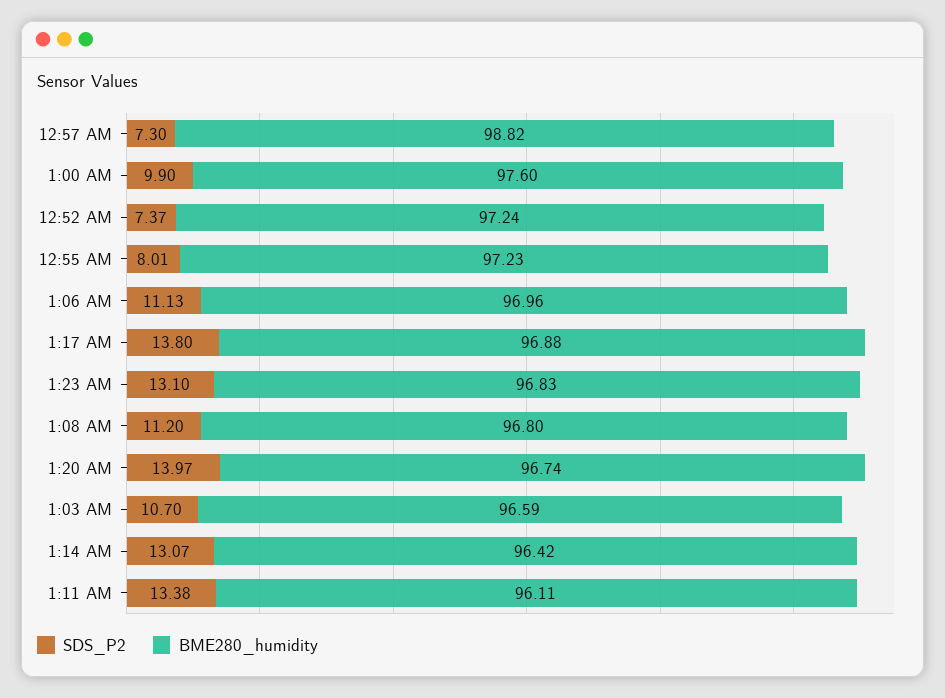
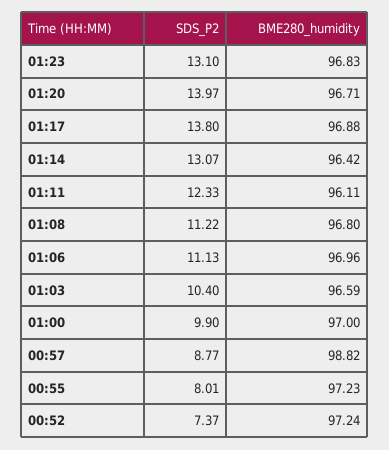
  {
    "SDS_P2": {
-     "12:57 AM": 7.3,
+     "12:57 AM": 8.77,
      "1:00 AM": 9.9,
      "12:52 AM": 7.37,
      "12:55 AM": 8.01,
      "1:06 AM": 11.13,
      "1:17 AM": 13.8,
      "1:23 AM": 13.1,
-     "1:08 AM": 11.2,
+     "1:08 AM": 11.22,
      "1:20 AM": 13.97,
-     "1:03 AM": 10.7,
+     "1:03 AM": 10.4,
      "1:14 AM": 13.07,
-     "1:11 AM": 13.38
+     "1:11 AM": 12.33
    },
    "BME280_humidity": {
      "12:57 AM": 98.82,
-     "1:00 AM": 97.6,
+     "1:00 AM": 97,
      "12:52 AM": 97.24,
      "12:55 AM": 97.23,
      "1:06 AM": 96.96,
      "1:17 AM": 96.88,
      "1:23 AM": 96.83,
      "1:08 AM": 96.8,
-     "1:20 AM": 96.74,
+     "1:20 AM": 96.71,
      "1:03 AM": 96.59,
      "1:14 AM": 96.42,
      "1:11 AM": 96.11
    }
  }

